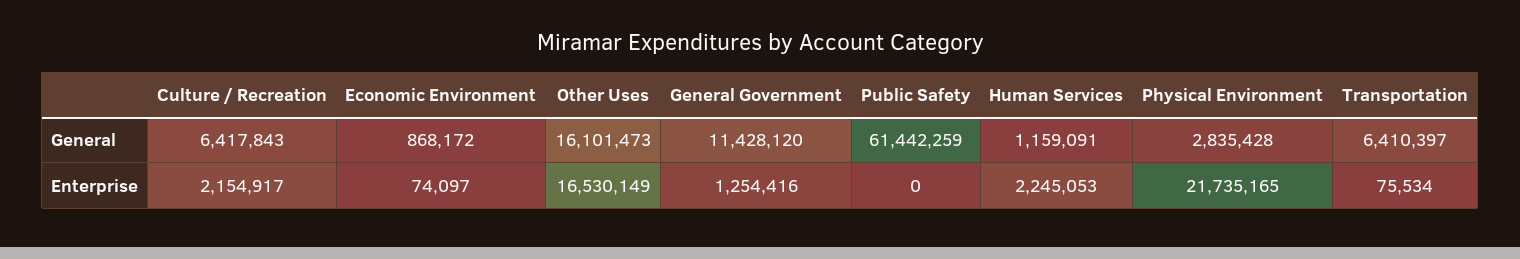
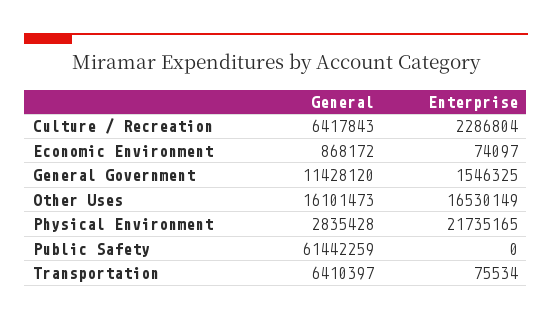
  {
    "Culture / Recreation": {
      "General": 6417843,
-     "Enterprise": 2154917
+     "Enterprise": 2286804
    },
    "Economic Environment": {
      "General": 868172,
      "Enterprise": 74097
    },
    "Other Uses": {
      "General": 16101473,
      "Enterprise": 16530149
    },
    "General Government": {
      "General": 11428120,
-     "Enterprise": 1254416
+     "Enterprise": 1546325
    },
    "Public Safety": {
      "General": 61442259,
      "Enterprise": 0
    },
-   "Human Services": {
-     "General": 1159091,
-     "Enterprise": 2245053
-   },
    "Physical Environment": {
      "General": 2835428,
      "Enterprise": 21735165
    },
    "Transportation": {
      "General": 6410397,
      "Enterprise": 75534
    }
  }

